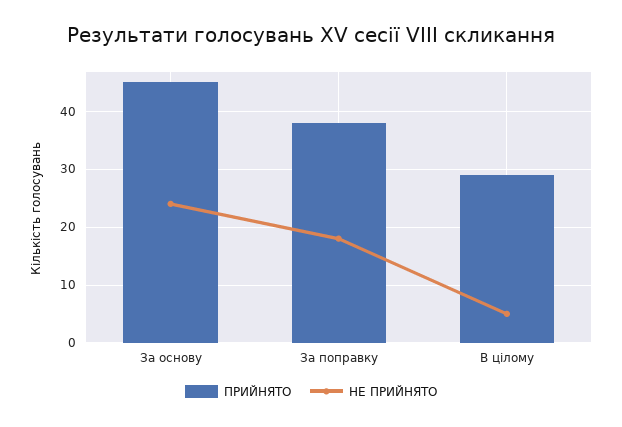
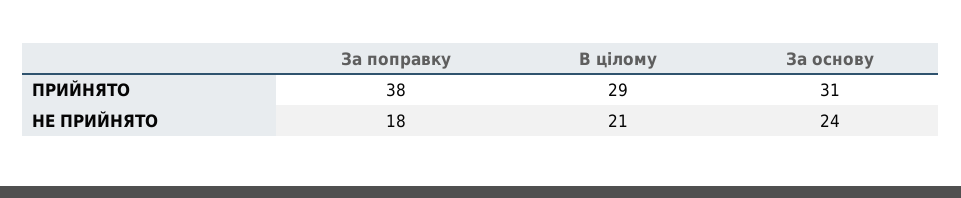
  {
    "ПРИЙНЯТО": {
-     "За основу": 45,
+     "За основу": 31,
      "За поправку": 38,
      "В цілому": 29
    },
    "НЕ ПРИЙНЯТО": {
      "За основу": 24,
      "За поправку": 18,
-     "В цілому": 5
+     "В цілому": 21
    }
  }

